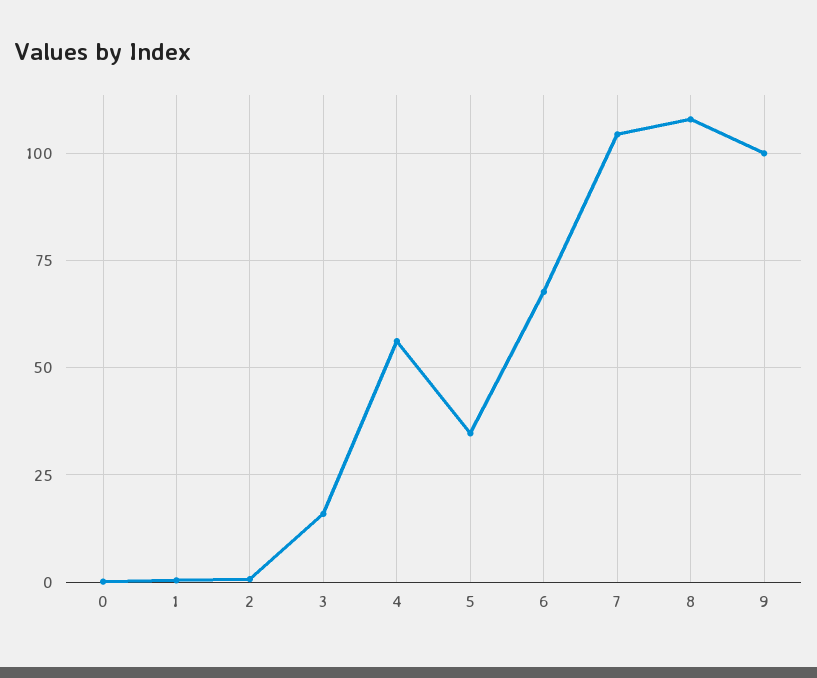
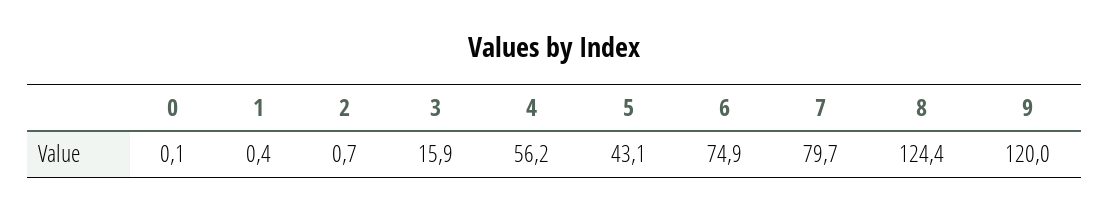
  {
    "0": 0.1,
    "1": 0.4,
    "2": 0.7,
    "3": 15.9,
    "4": 56.2,
-   "5": 35,
+   "5": 43.1,
-   "6": 67.5,
+   "6": 74.9,
-   "7": 105,
+   "7": 79.7,
-   "8": 107.5,
+   "8": 124.4,
-   "9": 100
+   "9": 120
  }

